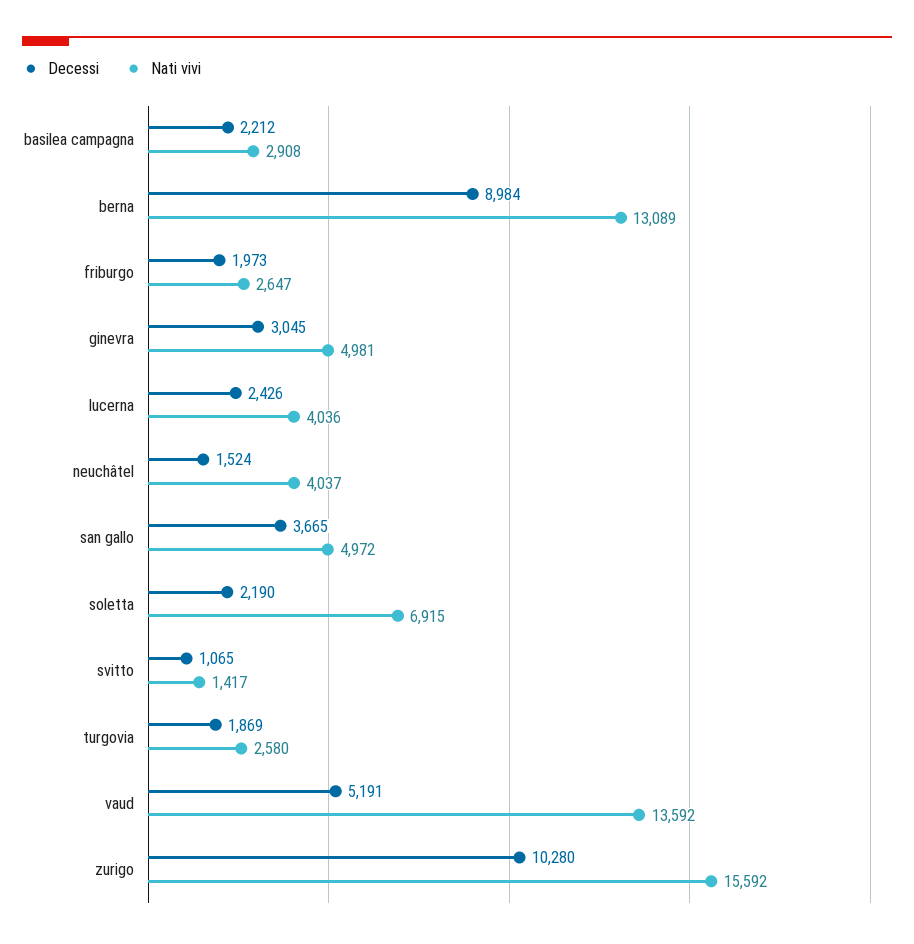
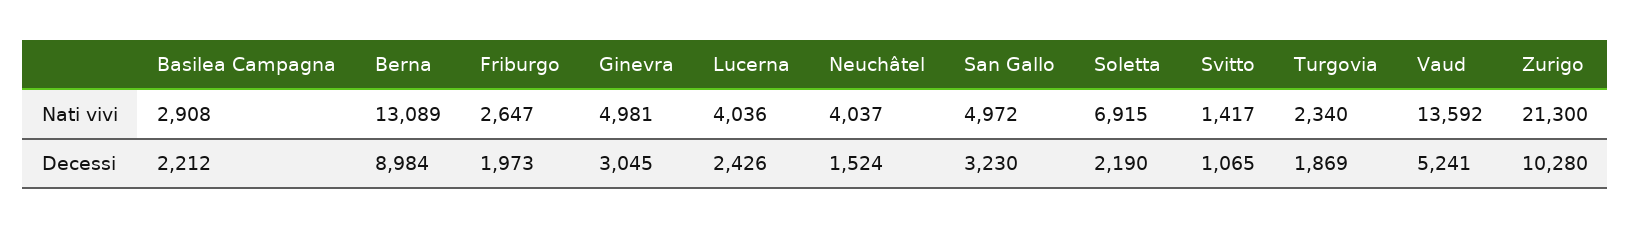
  {
    "Decessi": {
      "basilea campagna": 2212,
      "berna": 8984,
      "friburgo": 1973,
      "ginevra": 3045,
      "lucerna": 2426,
      "neuchâtel": 1524,
-     "san gallo": 3665,
+     "san gallo": 3230,
      "soletta": 2190,
      "svitto": 1065,
      "turgovia": 1869,
-     "vaud": 5191,
+     "vaud": 5241,
      "zurigo": 10280
    },
    "Nati vivi": {
      "basilea campagna": 2908,
      "berna": 13089,
      "friburgo": 2647,
      "ginevra": 4981,
      "lucerna": 4036,
      "neuchâtel": 4037,
      "san gallo": 4972,
      "soletta": 6915,
      "svitto": 1417,
-     "turgovia": 2580,
+     "turgovia": 2340,
      "vaud": 13592,
-     "zurigo": 15592
+     "zurigo": 21300
    }
  }

